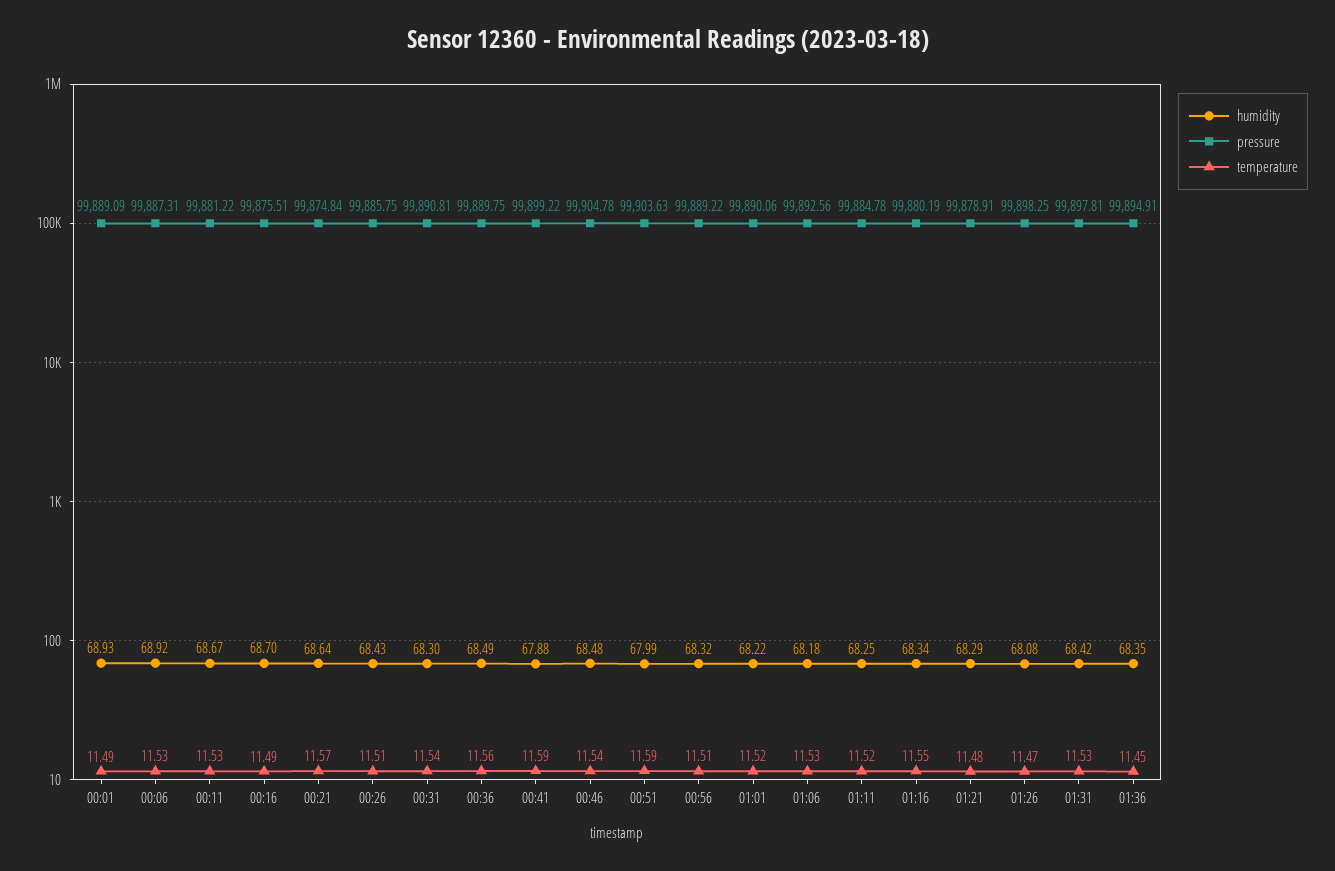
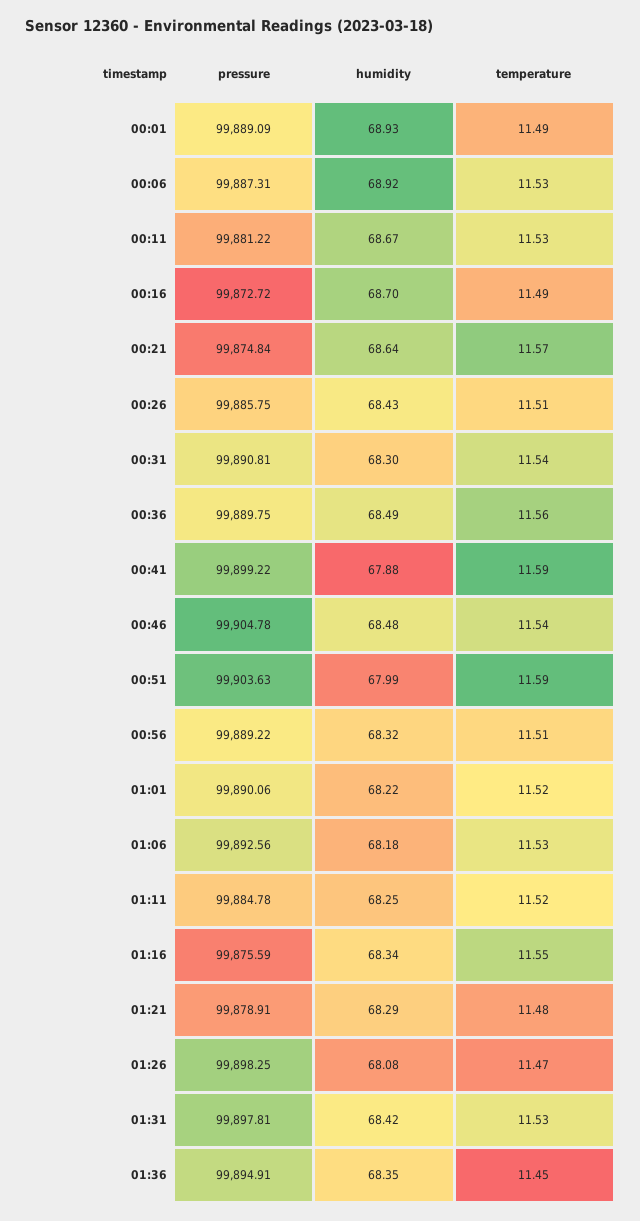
  {
    "humidity": {
      "00:01": 68.93,
      "00:06": 68.92,
      "00:11": 68.67,
      "00:16": 68.7,
      "00:21": 68.64,
      "00:26": 68.43,
      "00:31": 68.3,
      "00:36": 68.49,
      "00:41": 67.88,
      "00:46": 68.48,
      "00:51": 67.99,
      "00:56": 68.32,
      "01:01": 68.22,
      "01:06": 68.18,
      "01:11": 68.25,
      "01:16": 68.34,
      "01:21": 68.29,
      "01:26": 68.08,
      "01:31": 68.42,
      "01:36": 68.35
    },
    "pressure": {
      "00:01": 99889.09,
      "00:06": 99887.31,
      "00:11": 99881.22,
-     "00:16": 99875.51,
+     "00:16": 99872.72,
      "00:21": 99874.84,
      "00:26": 99885.75,
      "00:31": 99890.81,
      "00:36": 99889.75,
      "00:41": 99899.22,
      "00:46": 99904.78,
      "00:51": 99903.63,
      "00:56": 99889.22,
      "01:01": 99890.06,
      "01:06": 99892.56,
      "01:11": 99884.78,
-     "01:16": 99880.19,
+     "01:16": 99875.59,
      "01:21": 99878.91,
      "01:26": 99898.25,
      "01:31": 99897.81,
      "01:36": 99894.91
    },
    "temperature": {
      "00:01": 11.49,
      "00:06": 11.53,
      "00:11": 11.53,
      "00:16": 11.49,
      "00:21": 11.57,
      "00:26": 11.51,
      "00:31": 11.54,
      "00:36": 11.56,
      "00:41": 11.59,
      "00:46": 11.54,
      "00:51": 11.59,
      "00:56": 11.51,
      "01:01": 11.52,
      "01:06": 11.53,
      "01:11": 11.52,
      "01:16": 11.55,
      "01:21": 11.48,
      "01:26": 11.47,
      "01:31": 11.53,
      "01:36": 11.45
    }
  }

